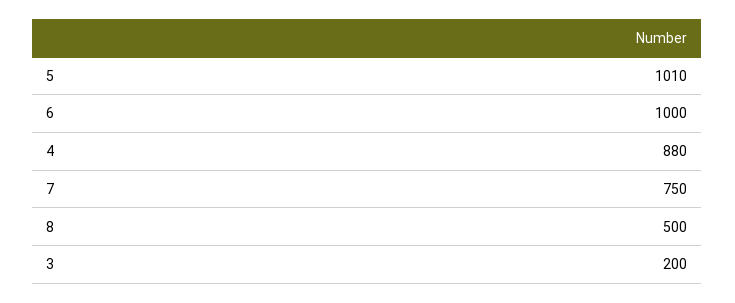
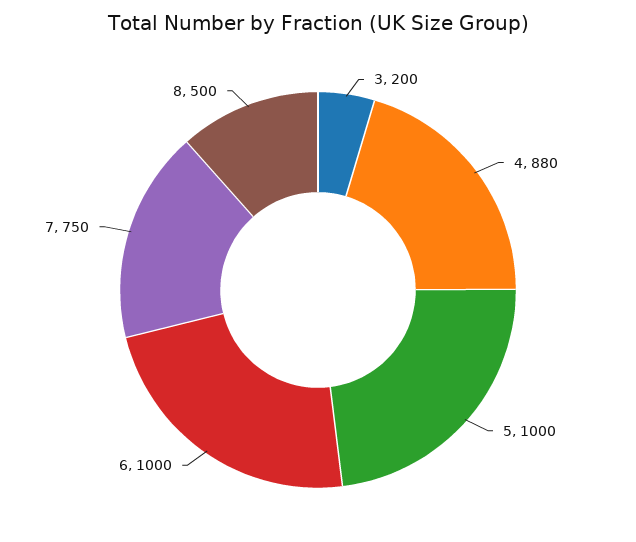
  {
-   "5": 1010,
+   "5": 1000,
    "6": 1000,
    "4": 880,
    "7": 750,
    "8": 500,
    "3": 200
  }

